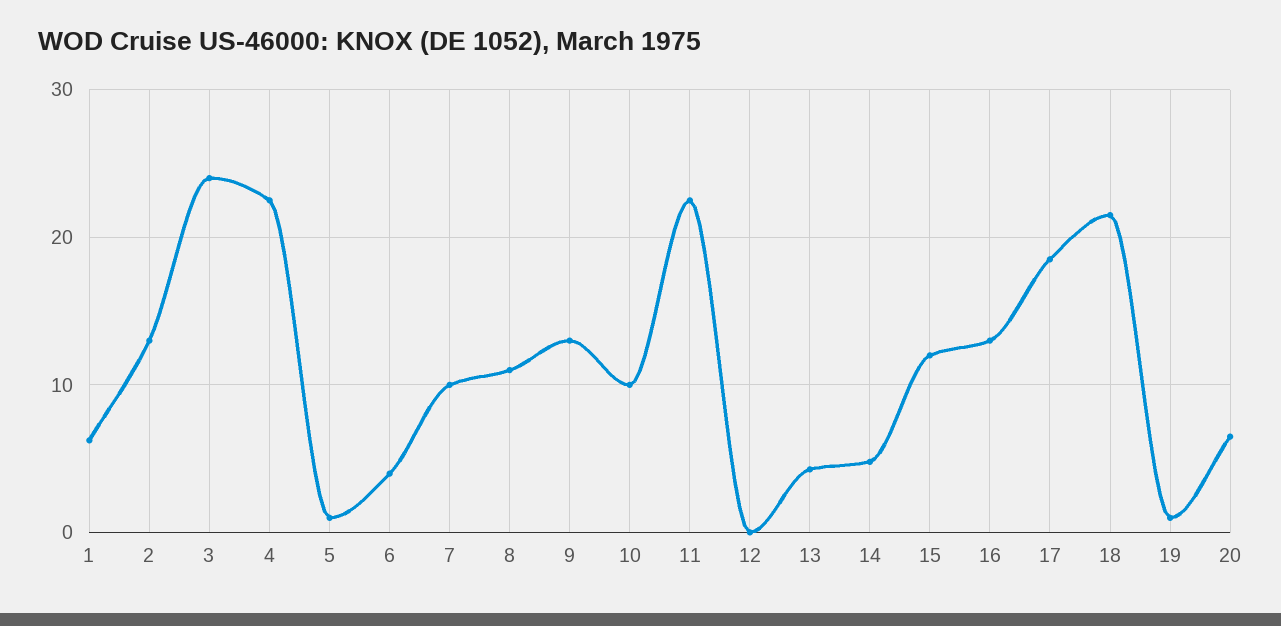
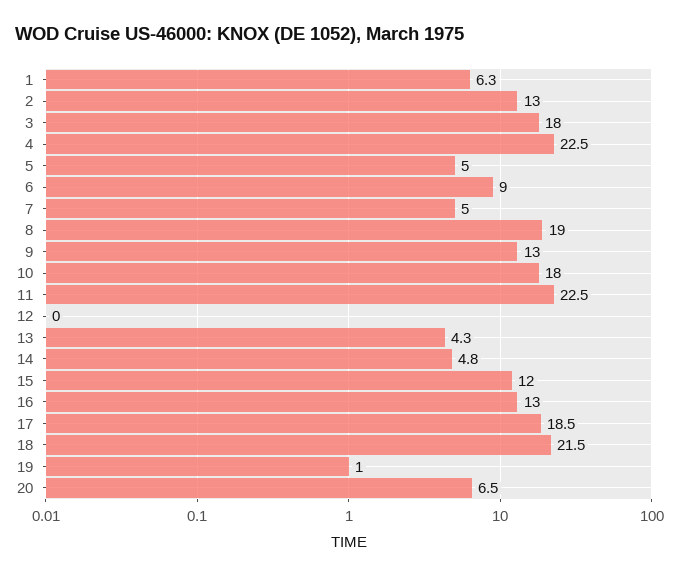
  {
    "1": 6.3,
    "2": 13,
-   "3": 24,
+   "3": 18,
    "4": 22.5,
-   "5": 1,
+   "5": 5,
-   "6": 4,
+   "6": 9,
-   "7": 10,
+   "7": 5,
-   "8": 11,
+   "8": 19,
    "9": 13,
-   "10": 10,
+   "10": 18,
    "11": 22.5,
    "12": 0,
    "13": 4.3,
    "14": 4.8,
    "15": 12,
    "16": 13,
    "17": 18.5,
    "18": 21.5,
    "19": 1,
    "20": 6.5
  }

